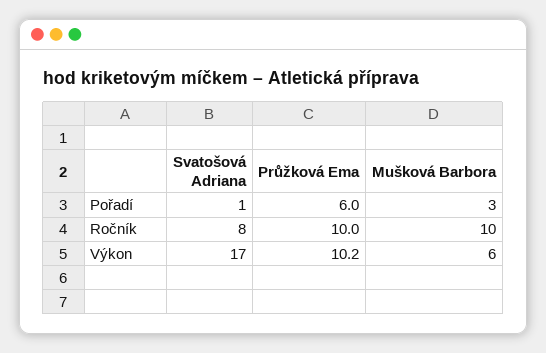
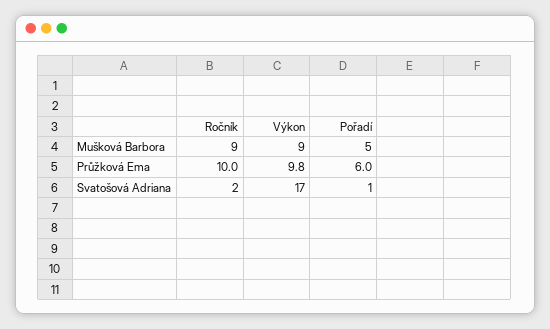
  {
    "Svatošová Adriana": {
      "Pořadí": 1,
-     "Ročník": 8,
+     "Ročník": 2,
      "Výkon": 17
    },
    "Průžková Ema": {
      "Pořadí": 6,
      "Ročník": 10,
-     "Výkon": 10.2
+     "Výkon": 9.8
    },
    "Mušková Barbora": {
-     "Pořadí": 3,
+     "Pořadí": 5,
-     "Ročník": 10,
+     "Ročník": 9,
-     "Výkon": 6
+     "Výkon": 9
    }
  }

